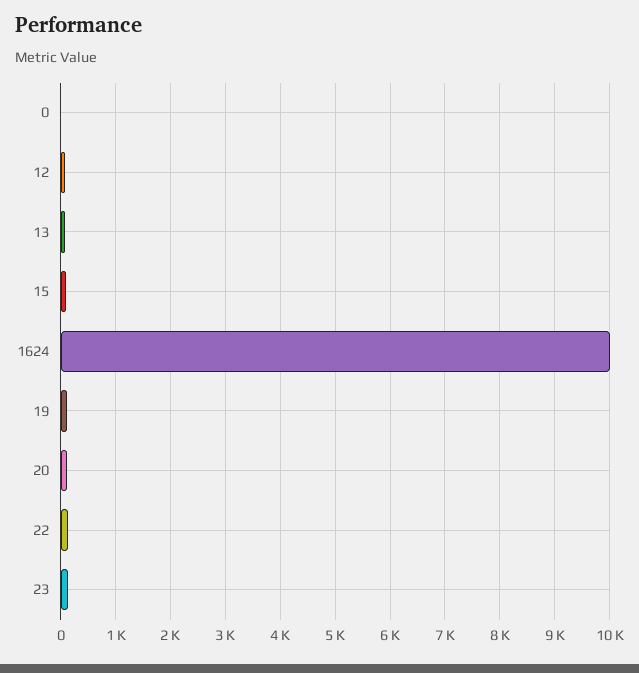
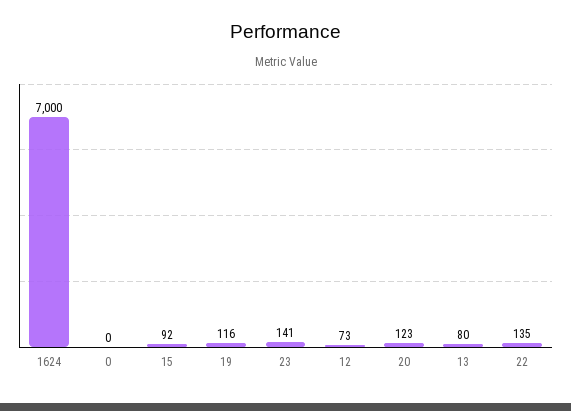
  {
    "0": 0,
    "12": 73,
    "13": 80,
    "15": 92,
-   "1624": 10000,
+   "1624": 7000,
    "19": 116,
    "20": 123,
    "22": 135,
    "23": 141
  }

